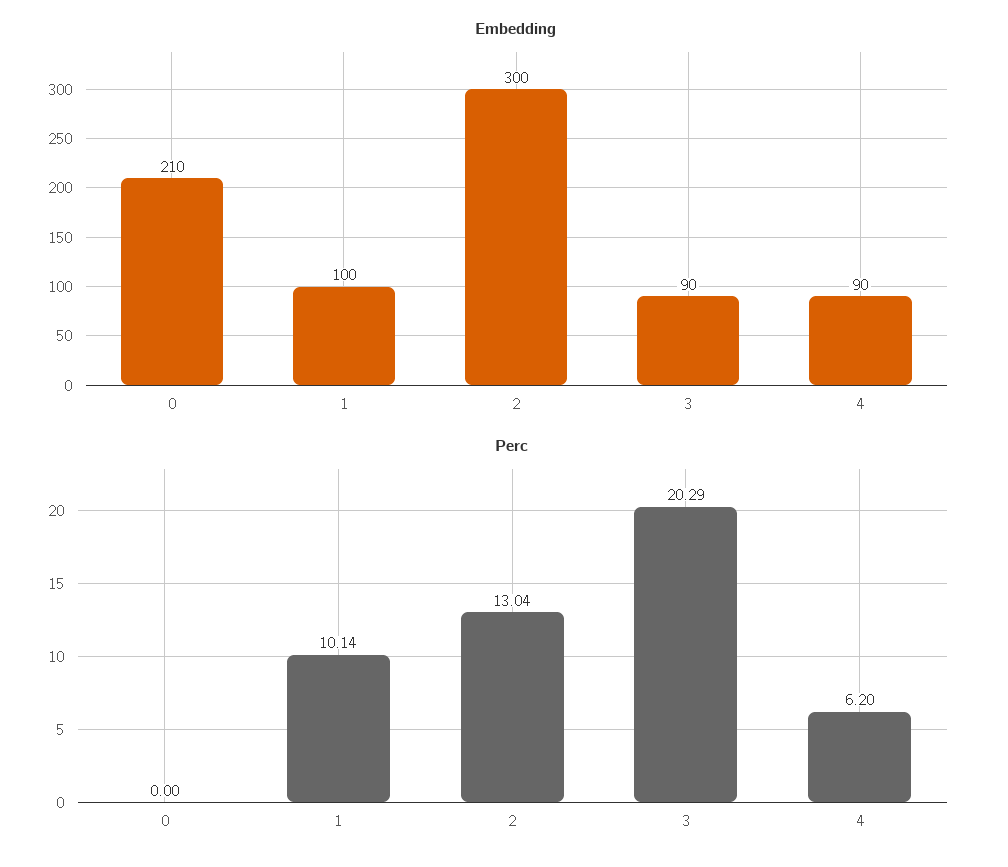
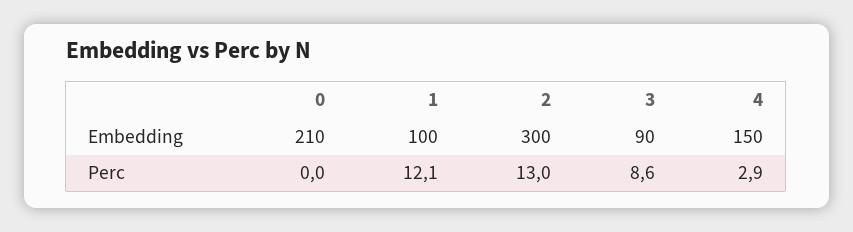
  {
    "Embedding": {
      "0": 210,
      "1": 100,
      "2": 300,
      "3": 90,
-     "4": 90
+     "4": 150
    },
    "Perc": {
      "0": 0,
-     "1": 10.14,
+     "1": 12.1,
      "2": 13.04,
-     "3": 20.29,
+     "3": 8.6,
-     "4": 6.2
+     "4": 2.9
    }
  }

